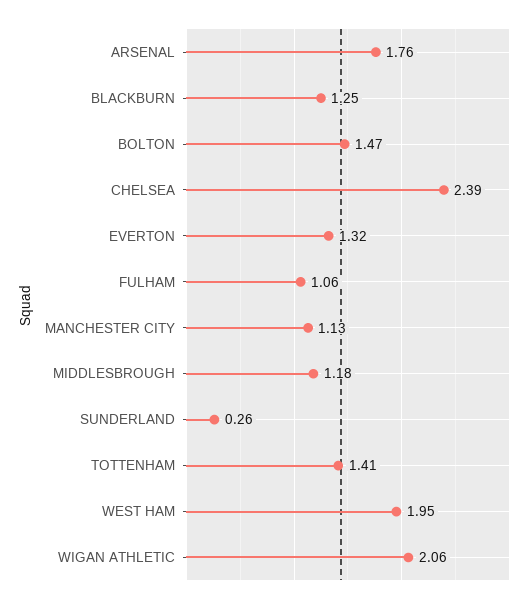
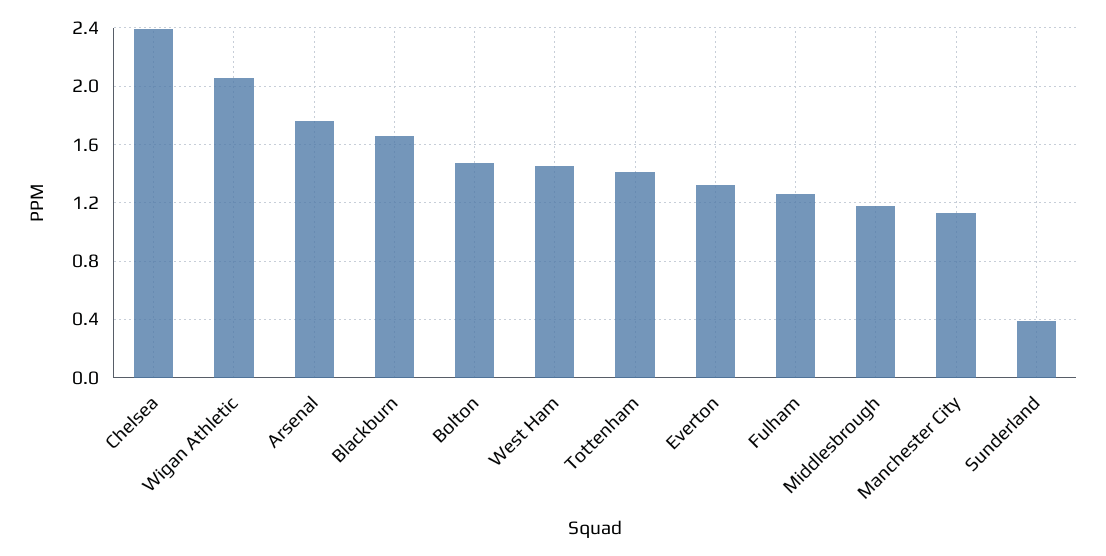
  {
    "ARSENAL": 1.76,
-   "BLACKBURN": 1.25,
+   "BLACKBURN": 1.65,
    "BOLTON": 1.47,
    "CHELSEA": 2.39,
    "EVERTON": 1.32,
-   "FULHAM": 1.06,
+   "FULHAM": 1.25,
    "MANCHESTER CITY": 1.13,
    "MIDDLESBROUGH": 1.18,
-   "SUNDERLAND": 0.26,
+   "SUNDERLAND": 0.4,
    "TOTTENHAM": 1.41,
-   "WEST HAM": 1.95,
+   "WEST HAM": 1.45,
    "WIGAN ATHLETIC": 2.06
  }

